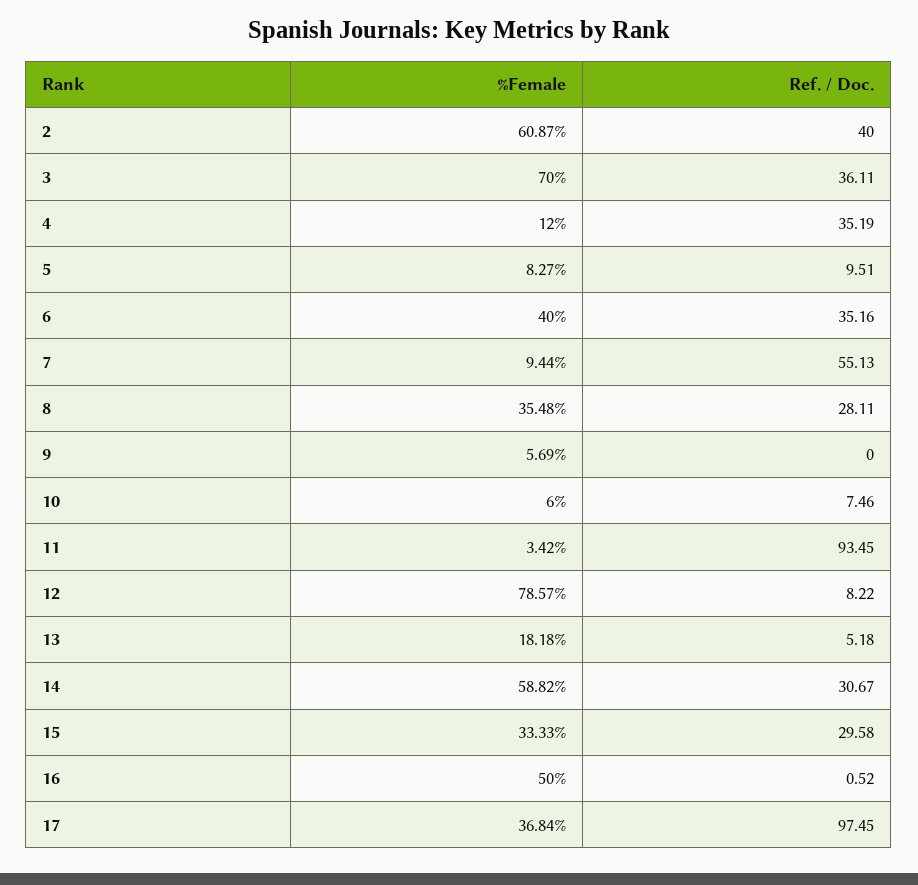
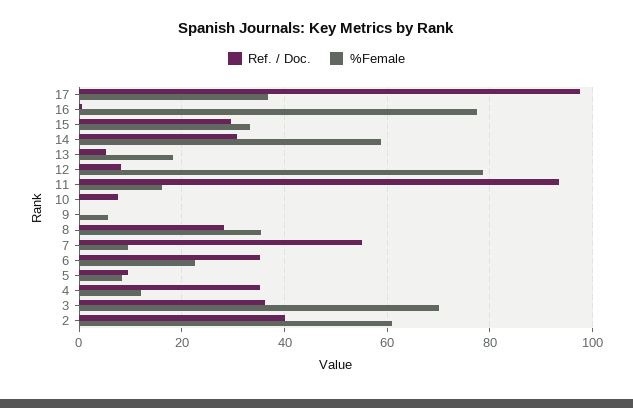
  {
    "%Female": {
      "2": 60.87,
      "3": 70,
      "4": 12,
      "5": 8.27,
-     "6": 40,
+     "6": 22,
      "7": 9.44,
      "8": 35.48,
      "9": 5.69,
-     "10": 6,
+     "10": 0,
-     "11": 3.42,
+     "11": 16,
      "12": 78.57,
      "13": 18.18,
      "14": 58.82,
      "15": 33.33,
-     "16": 50,
+     "16": 78,
      "17": 36.84
    },
    "Ref. / Doc.": {
      "2": 40,
      "3": 36.11,
      "4": 35.19,
      "5": 9.51,
      "6": 35.16,
      "7": 55.13,
      "8": 28.11,
      "9": 0,
      "10": 7.46,
      "11": 93.45,
      "12": 8.22,
      "13": 5.18,
      "14": 30.67,
      "15": 29.58,
      "16": 0.52,
      "17": 97.45
    }
  }

